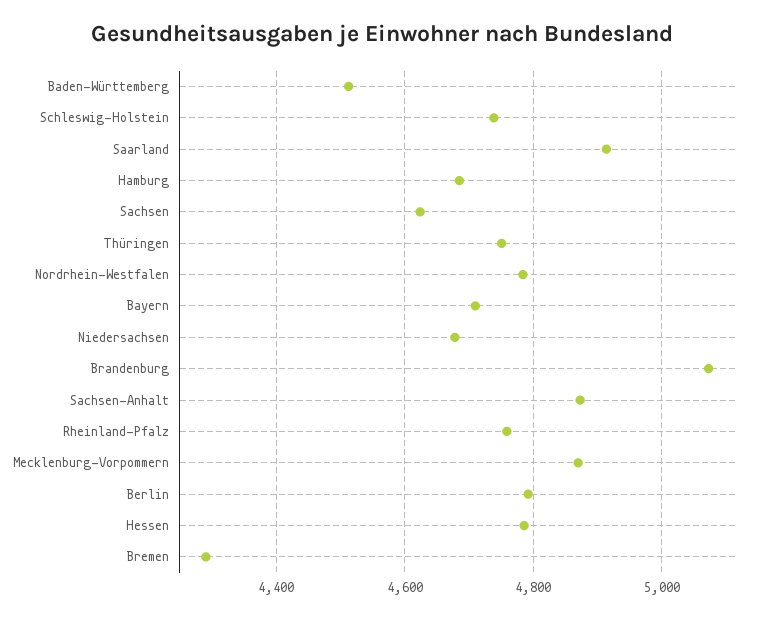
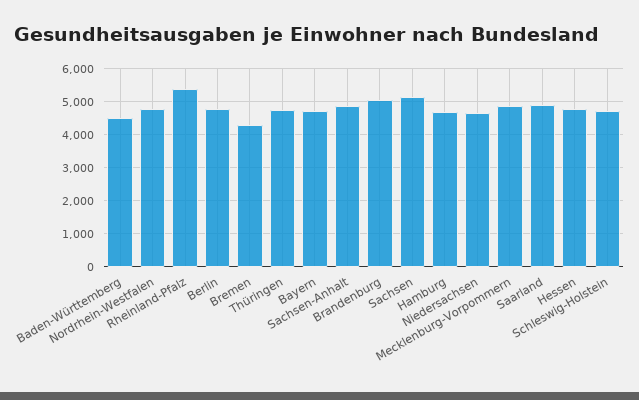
  {
    "Baden-Württemberg": 4520,
    "Schleswig-Holstein": 4740,
    "Saarland": 4920,
    "Hamburg": 4680,
-   "Sachsen": 4620,
+   "Sachsen": 5200,
    "Thüringen": 4760,
    "Nordrhein-Westfalen": 4780,
    "Bayern": 4720,
    "Niedersachsen": 4680,
    "Brandenburg": 5080,
    "Sachsen-Anhalt": 4880,
-   "Rheinland-Pfalz": 4760,
+   "Rheinland-Pfalz": 5400,
    "Mecklenburg-Vorpommern": 4880,
    "Berlin": 4800,
    "Hessen": 4780,
    "Bremen": 4300
  }

